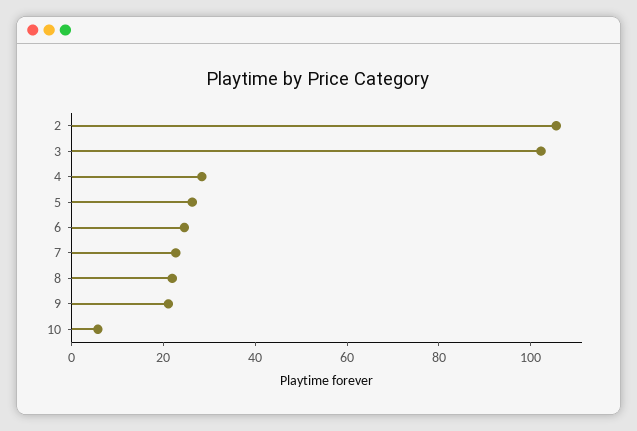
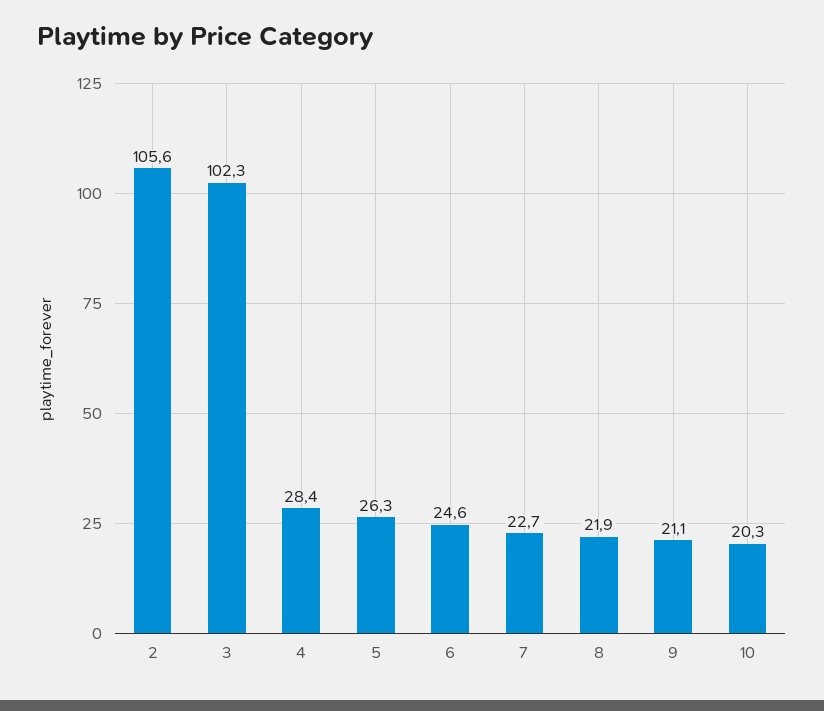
  {
    "2": 105.6,
    "3": 102.3,
    "4": 28.4,
    "5": 26.3,
    "6": 24.6,
    "7": 22.7,
    "8": 21.9,
    "9": 21.1,
-   "10": 5
+   "10": 20.3
  }

